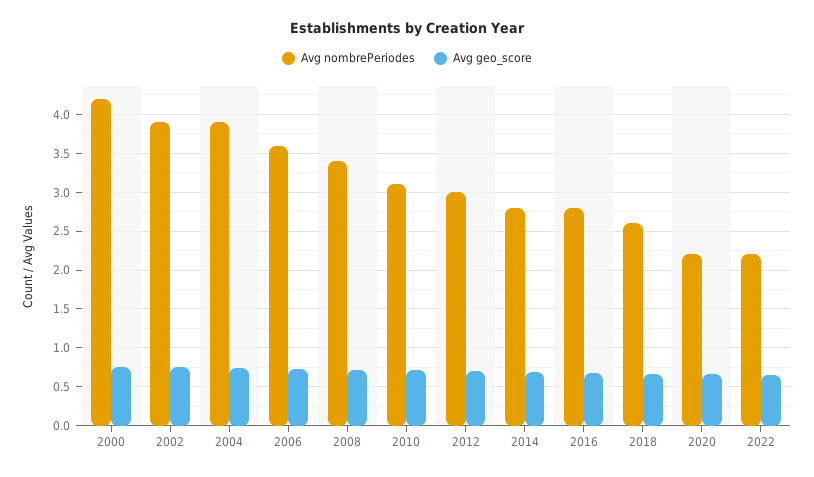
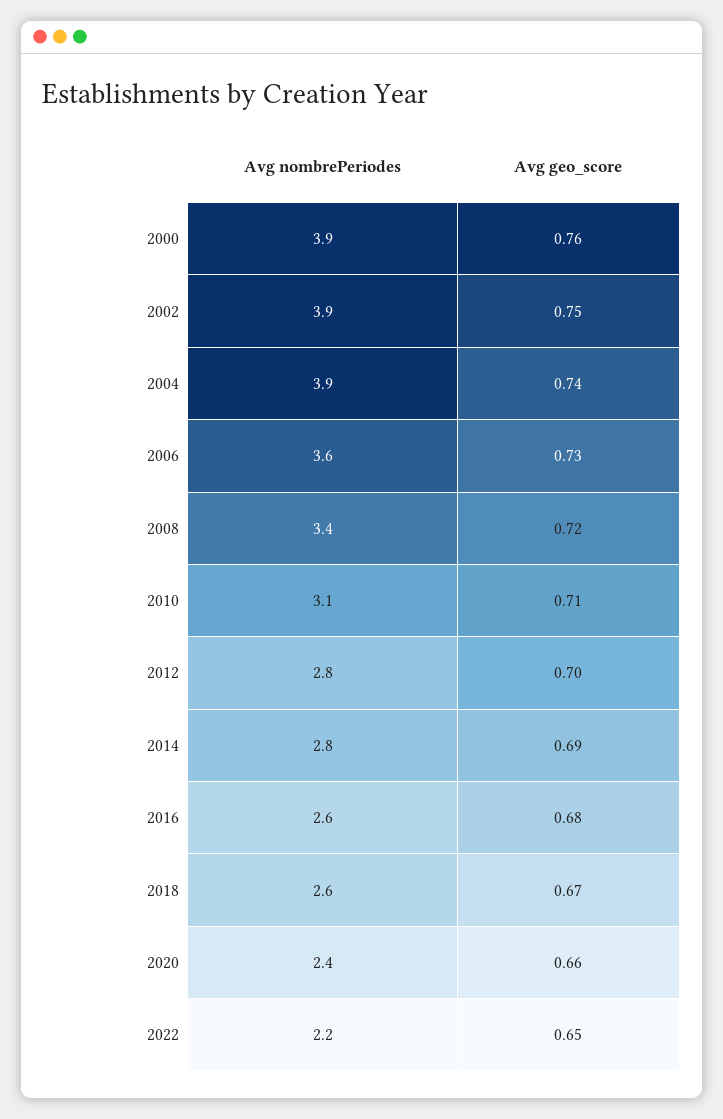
  {
    "Avg nombrePeriodes": {
-     "2000": 4.2,
+     "2000": 3.9,
      "2002": 3.9,
      "2004": 3.9,
      "2006": 3.6,
      "2008": 3.4,
      "2010": 3.1,
-     "2012": 3,
+     "2012": 2.8,
      "2014": 2.8,
-     "2016": 2.8,
+     "2016": 2.6,
      "2018": 2.6,
-     "2020": 2.2,
+     "2020": 2.4,
      "2022": 2.2
    },
    "Avg geo_score": {
      "2000": 0.76,
      "2002": 0.75,
      "2004": 0.74,
      "2006": 0.73,
      "2008": 0.72,
      "2010": 0.71,
      "2012": 0.7,
      "2014": 0.69,
      "2016": 0.68,
      "2018": 0.67,
      "2020": 0.66,
      "2022": 0.65
    }
  }

